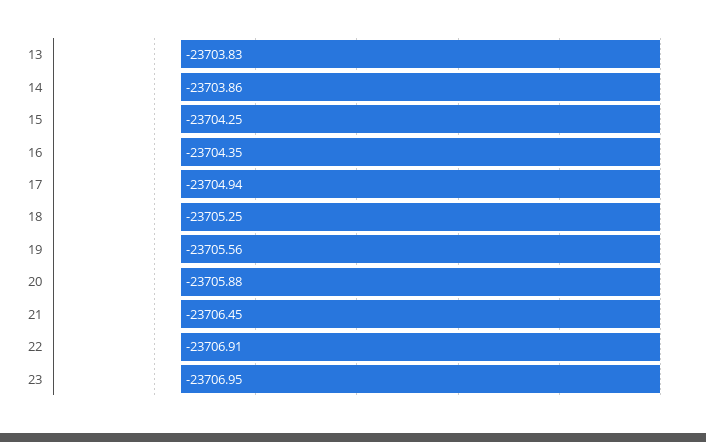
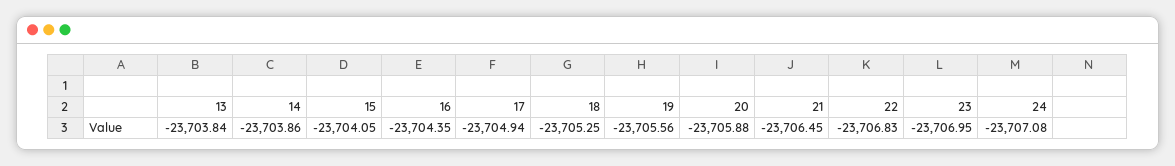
  {
-   "13": -23703.83,
+   "13": -23703.84,
    "14": -23703.86,
-   "15": -23704.25,
+   "15": -23704.05,
    "16": -23704.35,
    "17": -23704.94,
    "18": -23705.25,
    "19": -23705.56,
    "20": -23705.88,
    "21": -23706.45,
-   "22": -23706.91,
+   "22": -23706.83,
-   "23": -23706.95
+   "23": -23706.95,
+   "24": -23707.08
  }

